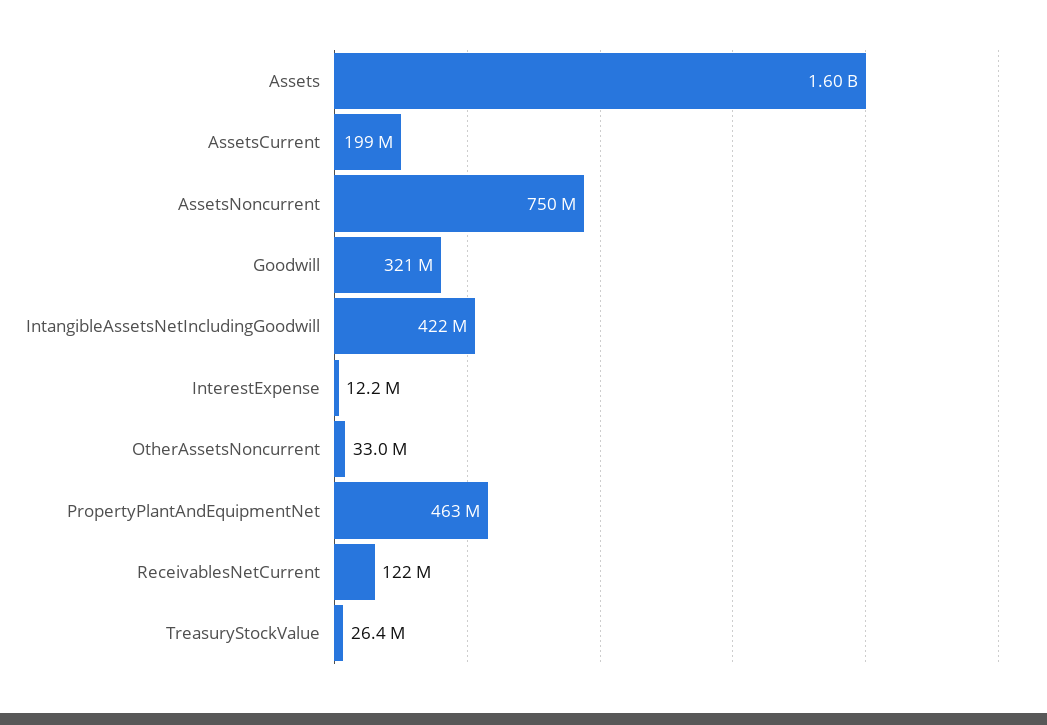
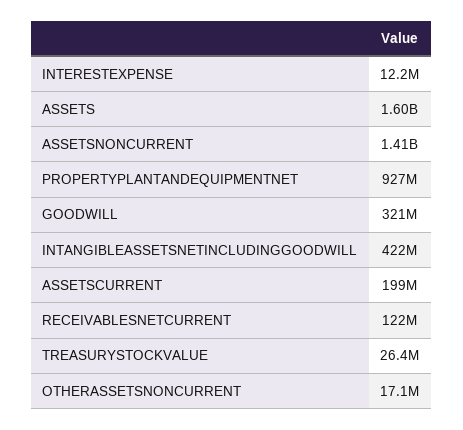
  {
    "Assets": 1600000000,
    "AssetsCurrent": 199000000,
-   "AssetsNoncurrent": 750000000,
+   "AssetsNoncurrent": 1410000000,
    "Goodwill": 321000000,
    "IntangibleAssetsNetIncludingGoodwill": 422000000,
    "InterestExpense": 12200000,
-   "OtherAssetsNoncurrent": 33000000,
+   "OtherAssetsNoncurrent": 17100000,
-   "PropertyPlantAndEquipmentNet": 463000000,
+   "PropertyPlantAndEquipmentNet": 927000000,
    "ReceivablesNetCurrent": 122000000,
    "TreasuryStockValue": 26400000
  }

